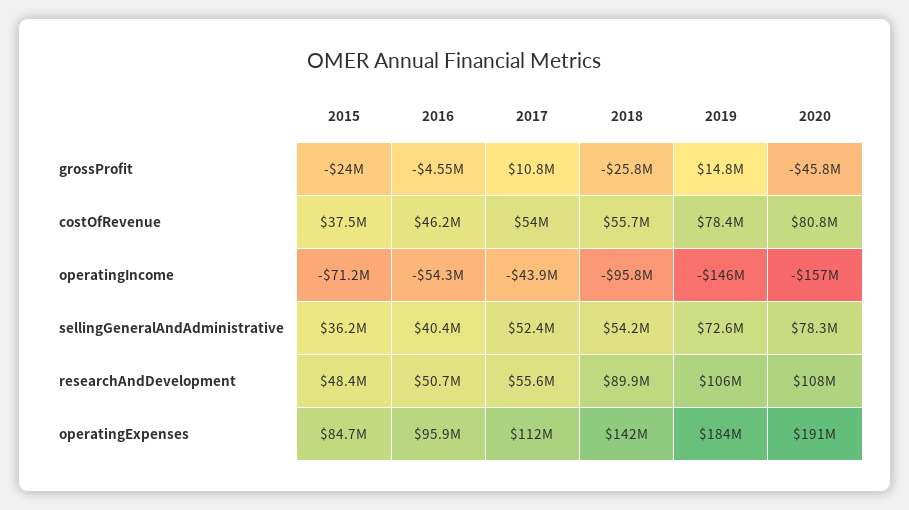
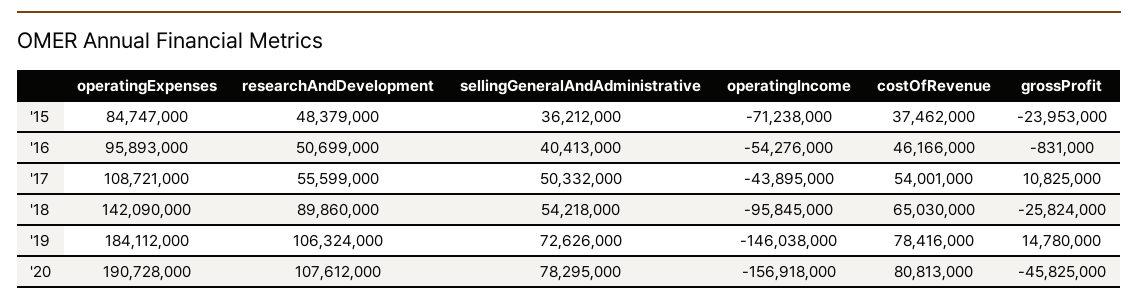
  {
    "2015": {
      "grossProfit": -23953000,
      "costOfRevenue": 37462000,
      "operatingIncome": -71238000,
      "sellingGeneralAndAdministrative": 36212000,
      "researchAndDevelopment": 48379000,
      "operatingExpenses": 84747000
    },
    "2016": {
-     "grossProfit": -4550000,
+     "grossProfit": -831000,
      "costOfRevenue": 46166000,
      "operatingIncome": -54276000,
      "sellingGeneralAndAdministrative": 40413000,
      "researchAndDevelopment": 50699000,
      "operatingExpenses": 95893000
    },
    "2017": {
      "grossProfit": 10825000,
      "costOfRevenue": 54001000,
      "operatingIncome": -43895000,
-     "sellingGeneralAndAdministrative": 52400000,
+     "sellingGeneralAndAdministrative": 50332000,
      "researchAndDevelopment": 55599000,
-     "operatingExpenses": 112000000
+     "operatingExpenses": 108721000
    },
    "2018": {
      "grossProfit": -25824000,
-     "costOfRevenue": 55700000,
+     "costOfRevenue": 65030000,
      "operatingIncome": -95845000,
      "sellingGeneralAndAdministrative": 54218000,
      "researchAndDevelopment": 89860000,
      "operatingExpenses": 142090000
    },
    "2019": {
      "grossProfit": 14780000,
      "costOfRevenue": 78416000,
      "operatingIncome": -146038000,
      "sellingGeneralAndAdministrative": 72626000,
      "researchAndDevelopment": 106324000,
      "operatingExpenses": 184112000
    },
    "2020": {
      "grossProfit": -45825000,
      "costOfRevenue": 80813000,
      "operatingIncome": -156918000,
      "sellingGeneralAndAdministrative": 78295000,
      "researchAndDevelopment": 107612000,
      "operatingExpenses": 190728000
    }
  }

